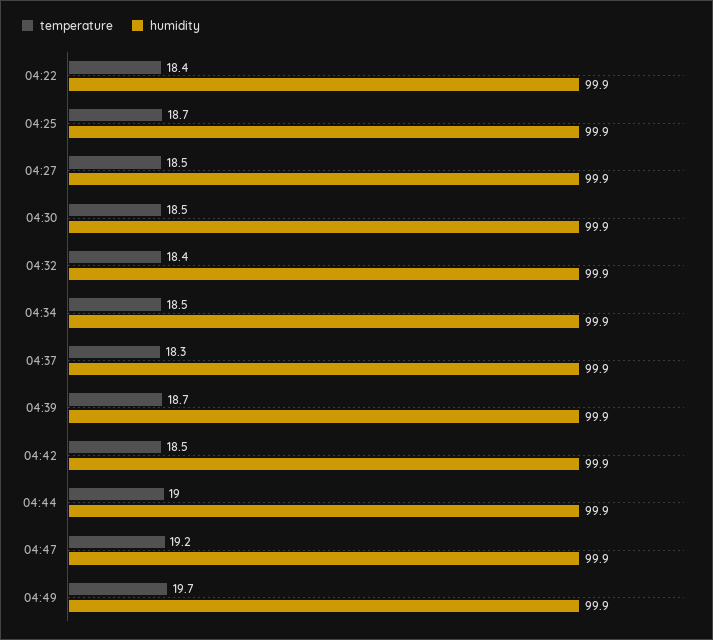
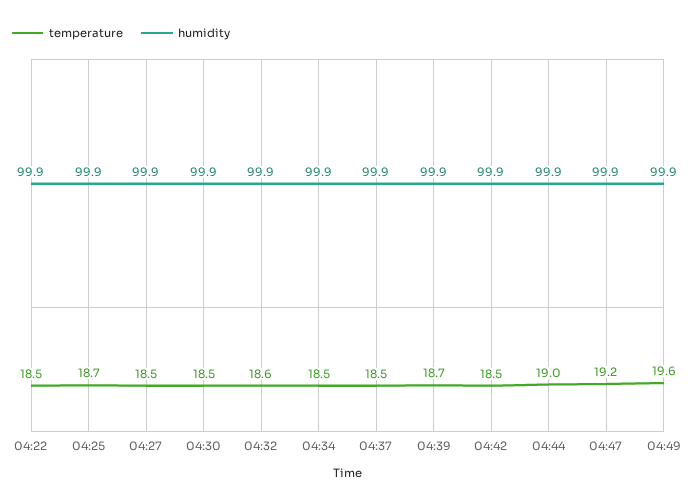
  {
    "temperature": {
-     "04:22": 18.4,
+     "04:22": 18.5,
      "04:25": 18.7,
      "04:27": 18.5,
      "04:30": 18.5,
-     "04:32": 18.4,
+     "04:32": 18.6,
      "04:34": 18.5,
-     "04:37": 18.3,
+     "04:37": 18.5,
      "04:39": 18.7,
      "04:42": 18.5,
      "04:44": 19,
      "04:47": 19.2,
-     "04:49": 19.7
+     "04:49": 19.6
    },
    "humidity": {
      "04:22": 99.9,
      "04:25": 99.9,
      "04:27": 99.9,
      "04:30": 99.9,
      "04:32": 99.9,
      "04:34": 99.9,
      "04:37": 99.9,
      "04:39": 99.9,
      "04:42": 99.9,
      "04:44": 99.9,
      "04:47": 99.9,
      "04:49": 99.9
    }
  }

